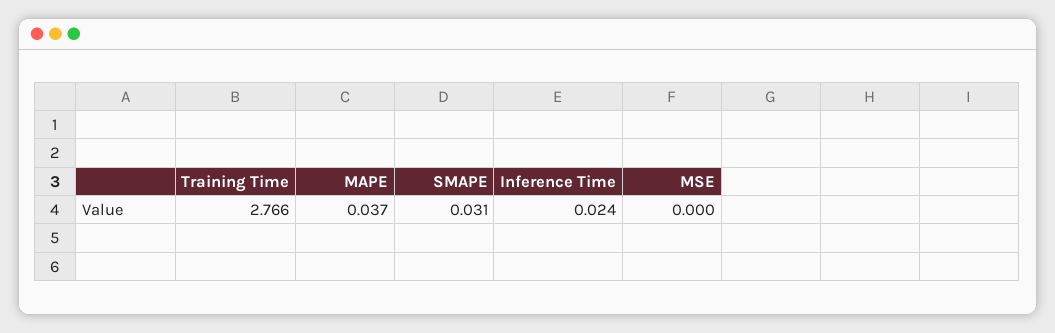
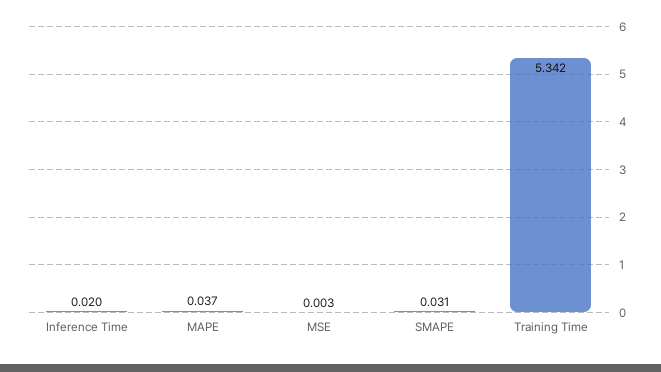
  {
-   "Training Time": 2.766,
+   "Training Time": 5.342,
    "MAPE": 0.037,
    "SMAPE": 0.031,
-   "Inference Time": 0.024,
+   "Inference Time": 0.02,
-   "MSE": 0
+   "MSE": 0.003
  }

